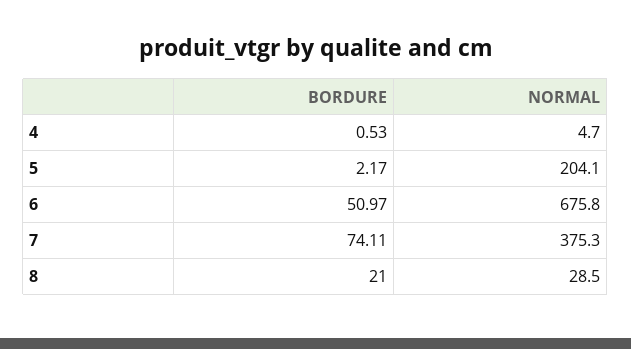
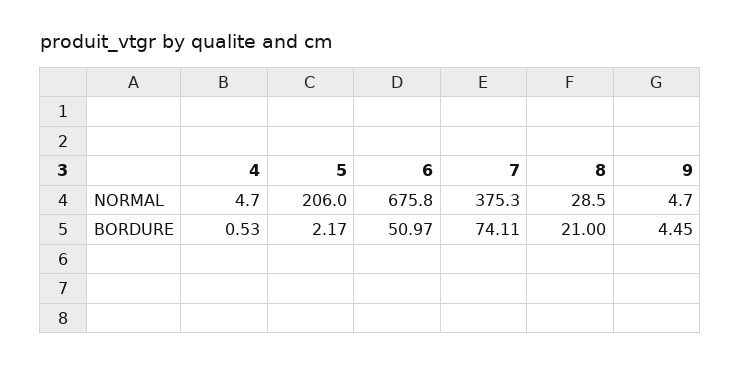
  {
    "BORDURE": {
      "4": 0.53,
      "5": 2.17,
      "6": 50.97,
      "7": 74.11,
-     "8": 21
+     "8": 21,
+     "9": 4.45
    },
    "NORMAL": {
      "4": 4.7,
-     "5": 204.1,
+     "5": 206,
      "6": 675.8,
      "7": 375.3,
-     "8": 28.5
+     "8": 28.5,
+     "9": 4.7
    }
  }

